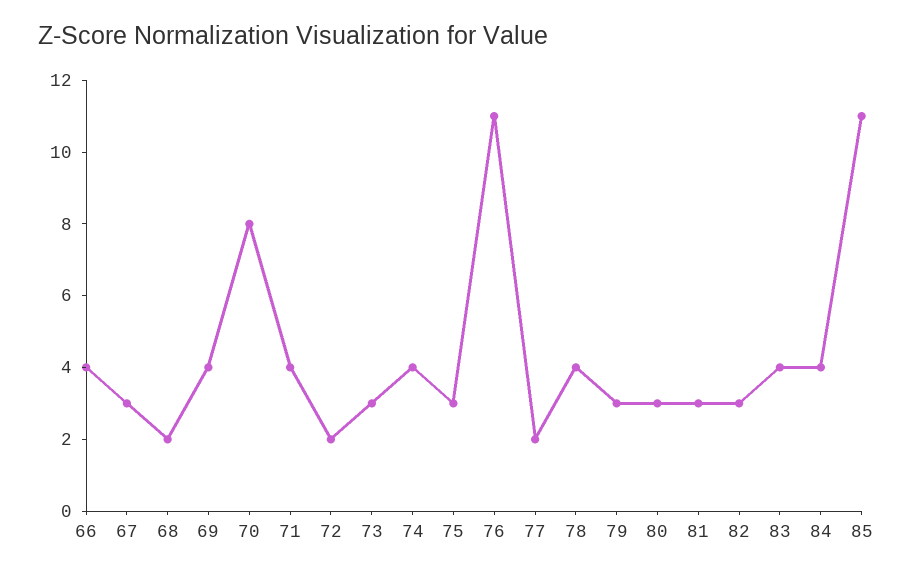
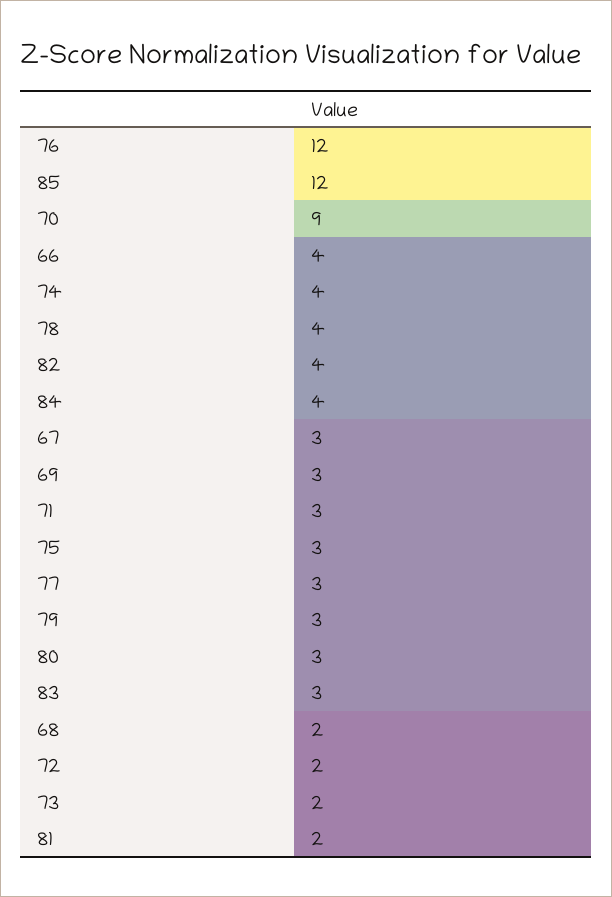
  {
    "66": 4,
    "67": 3,
    "68": 2,
-   "69": 4,
+   "69": 3,
-   "70": 8,
+   "70": 9,
-   "71": 4,
+   "71": 3,
    "72": 2,
-   "73": 3,
+   "73": 2,
    "74": 4,
    "75": 3,
-   "76": 11,
+   "76": 12,
-   "77": 2,
+   "77": 3,
    "78": 4,
    "79": 3,
    "80": 3,
-   "81": 3,
+   "81": 2,
-   "82": 3,
+   "82": 4,
-   "83": 4,
+   "83": 3,
    "84": 4,
-   "85": 11
+   "85": 12
  }

